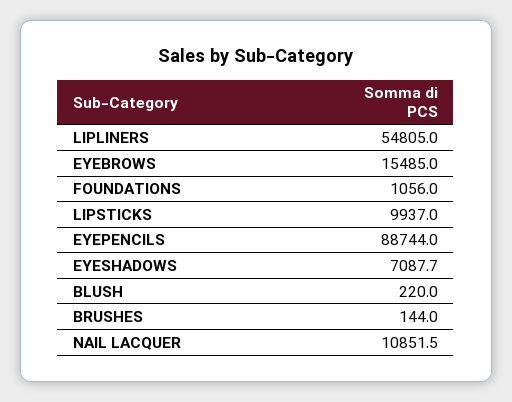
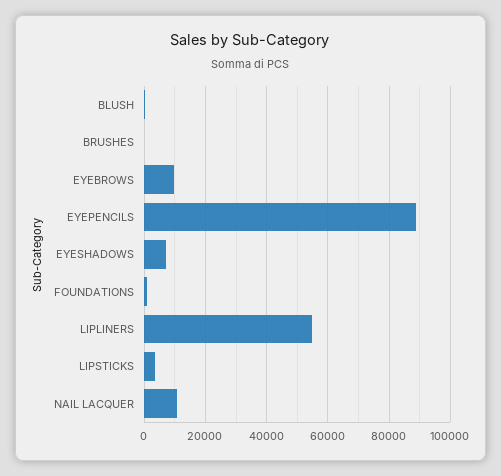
  {
    "LIPLINERS": 54805,
-   "EYEBROWS": 15485,
+   "EYEBROWS": 10000,
    "FOUNDATIONS": 1056,
-   "LIPSTICKS": 9937,
+   "LIPSTICKS": 4000,
    "EYEPENCILS": 88744,
    "EYESHADOWS": 7087.7,
    "BLUSH": 220,
    "BRUSHES": 144,
    "NAIL LACQUER": 10851.5
  }

